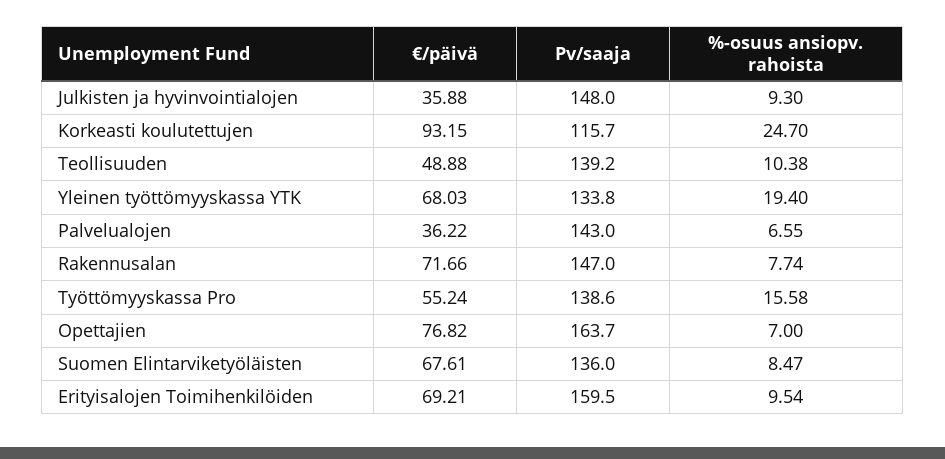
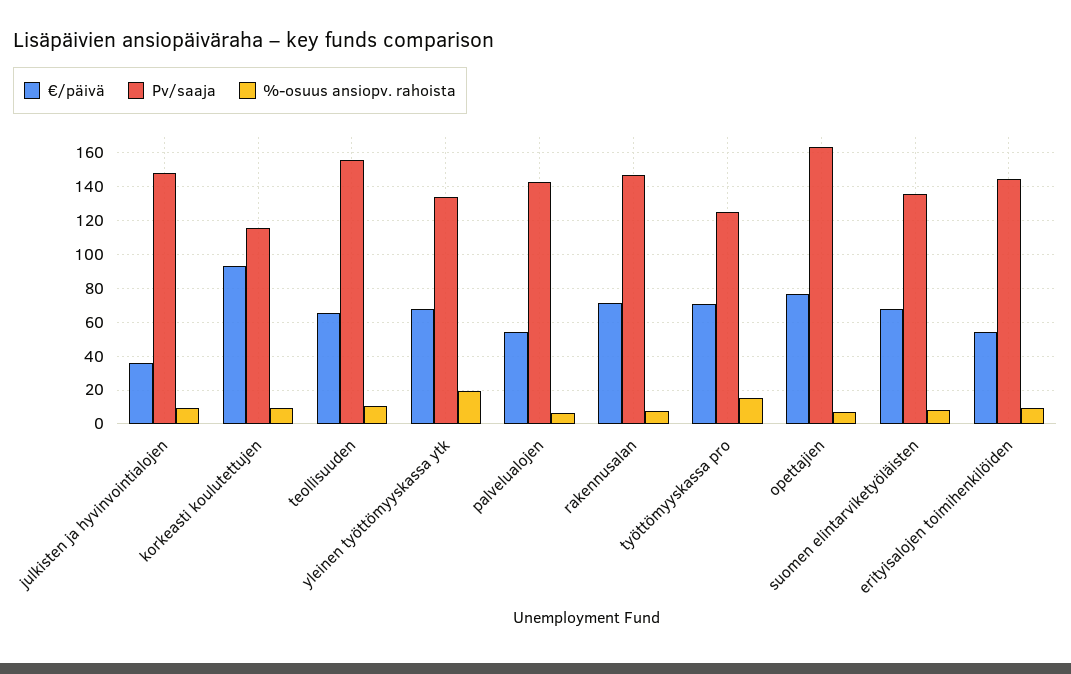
  {
    "€/päivä": {
      "Julkisten ja hyvinvointialojen": 35.88,
      "Korkeasti koulutettujen": 93.15,
-     "Teollisuuden": 48.88,
+     "Teollisuuden": 65,
      "Yleinen työttömyyskassa YTK": 68.03,
-     "Palvelualojen": 36.22,
+     "Palvelualojen": 55,
      "Rakennusalan": 71.66,
-     "Työttömyyskassa Pro": 55.24,
+     "Työttömyyskassa Pro": 70,
      "Opettajien": 76.82,
      "Suomen Elintarviketyöläisten": 67.61,
-     "Erityisalojen Toimihenkilöiden": 69.21
+     "Erityisalojen Toimihenkilöiden": 55
    },
    "Pv/saaja": {
      "Julkisten ja hyvinvointialojen": 148,
      "Korkeasti koulutettujen": 115.7,
-     "Teollisuuden": 139.2,
+     "Teollisuuden": 155,
      "Yleinen työttömyyskassa YTK": 133.8,
      "Palvelualojen": 143,
      "Rakennusalan": 147,
-     "Työttömyyskassa Pro": 138.6,
+     "Työttömyyskassa Pro": 125,
      "Opettajien": 163.7,
      "Suomen Elintarviketyöläisten": 136,
-     "Erityisalojen Toimihenkilöiden": 159.5
+     "Erityisalojen Toimihenkilöiden": 145
    },
    "%-osuus ansiopv. rahoista": {
      "Julkisten ja hyvinvointialojen": 9.3,
-     "Korkeasti koulutettujen": 24.7,
+     "Korkeasti koulutettujen": 10,
      "Teollisuuden": 10.38,
      "Yleinen työttömyyskassa YTK": 19.4,
      "Palvelualojen": 6.55,
      "Rakennusalan": 7.74,
      "Työttömyyskassa Pro": 15.58,
      "Opettajien": 7,
      "Suomen Elintarviketyöläisten": 8.47,
      "Erityisalojen Toimihenkilöiden": 9.54
    }
  }

